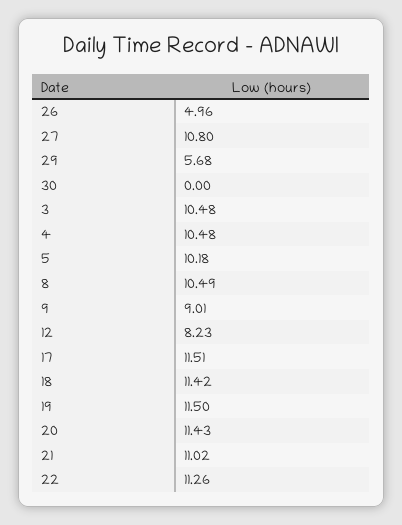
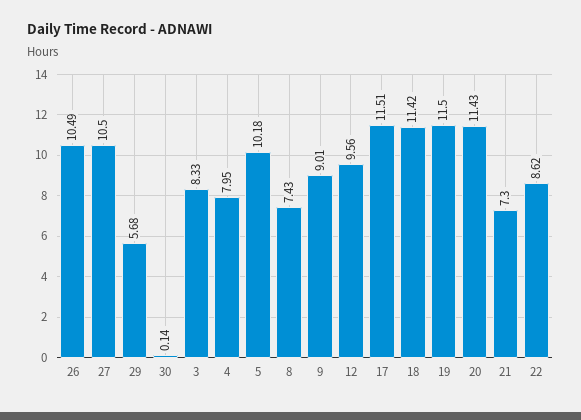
  {
-   "26": 4.96,
+   "26": 10.49,
-   "27": 10.8,
+   "27": 10.5,
    "29": 5.68,
-   "30": 0,
+   "30": 0.14,
-   "3": 10.48,
+   "3": 8.33,
-   "4": 10.48,
+   "4": 7.95,
    "5": 10.18,
-   "8": 10.49,
+   "8": 7.43,
    "9": 9.01,
-   "12": 8.23,
+   "12": 9.56,
    "17": 11.51,
    "18": 11.42,
    "19": 11.5,
    "20": 11.43,
-   "21": 11.02,
+   "21": 7.3,
-   "22": 11.26
+   "22": 8.62
  }

